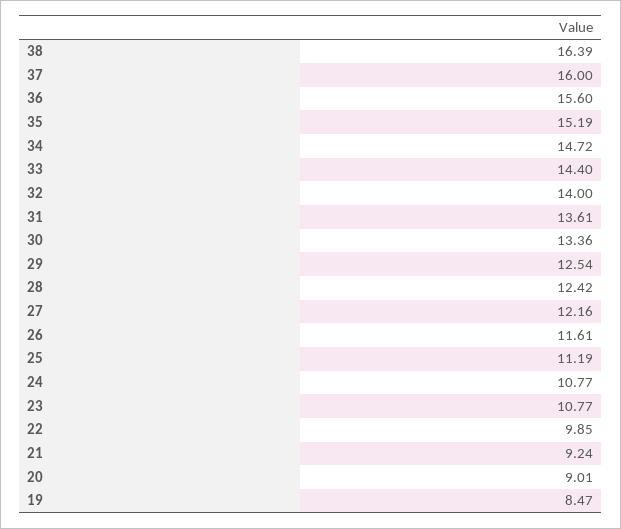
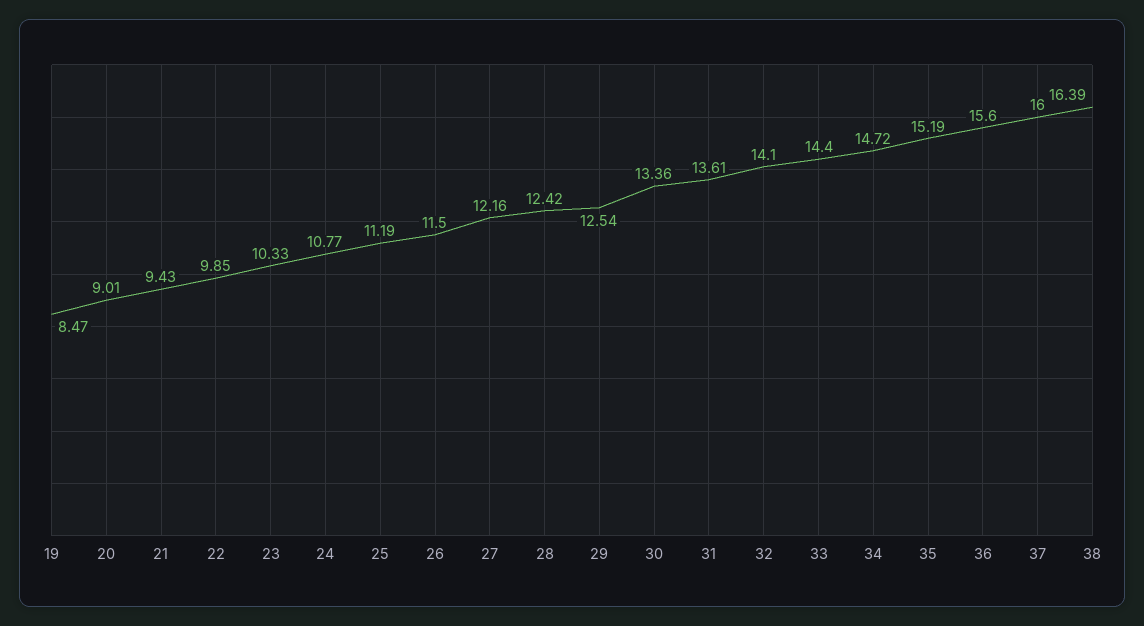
  {
    "38": 16.39,
    "37": 16,
    "36": 15.6,
    "35": 15.19,
    "34": 14.72,
    "33": 14.4,
-   "32": 14,
+   "32": 14.1,
    "31": 13.61,
    "30": 13.36,
    "29": 12.54,
    "28": 12.42,
    "27": 12.16,
-   "26": 11.61,
+   "26": 11.5,
    "25": 11.19,
    "24": 10.77,
-   "23": 10.77,
+   "23": 10.33,
    "22": 9.85,
-   "21": 9.24,
+   "21": 9.43,
    "20": 9.01,
    "19": 8.47
  }

